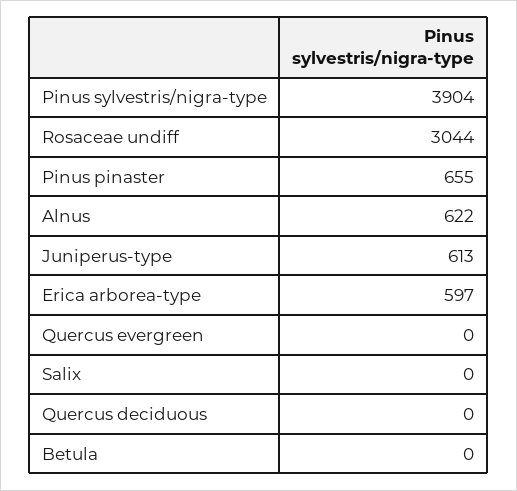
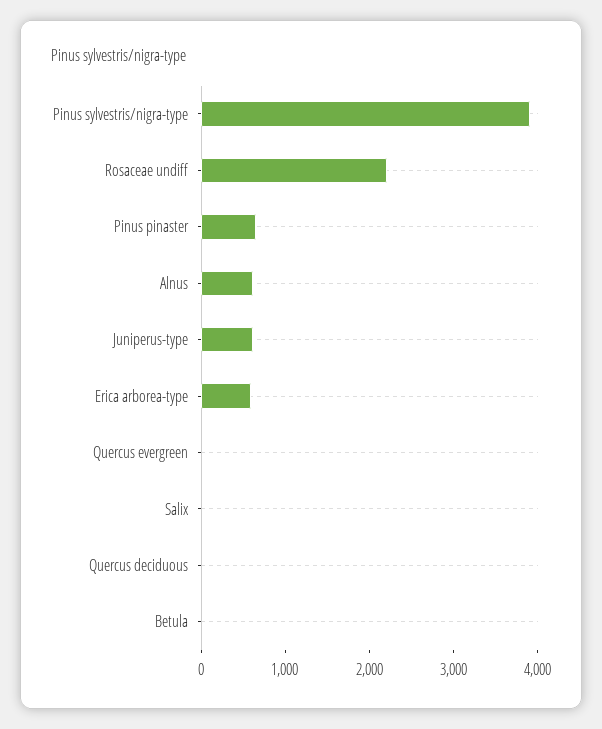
  {
    "Pinus sylvestris/nigra-type": 3904,
-   "Rosaceae undiff": 3044,
+   "Rosaceae undiff": 2200,
    "Pinus pinaster": 655,
    "Alnus": 622,
    "Juniperus-type": 613,
    "Erica arborea-type": 597,
    "Quercus evergreen": 0,
    "Salix": 0,
    "Quercus deciduous": 0,
    "Betula": 0
  }

